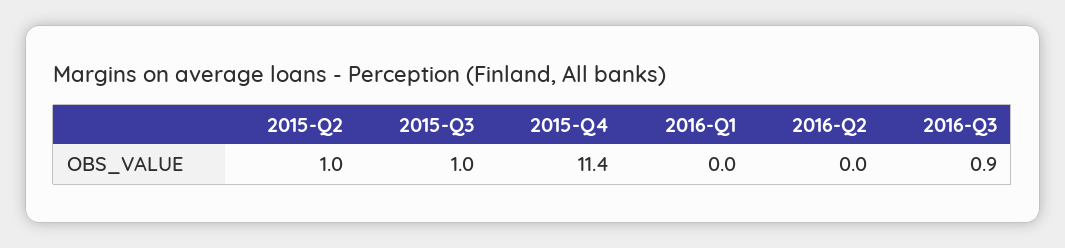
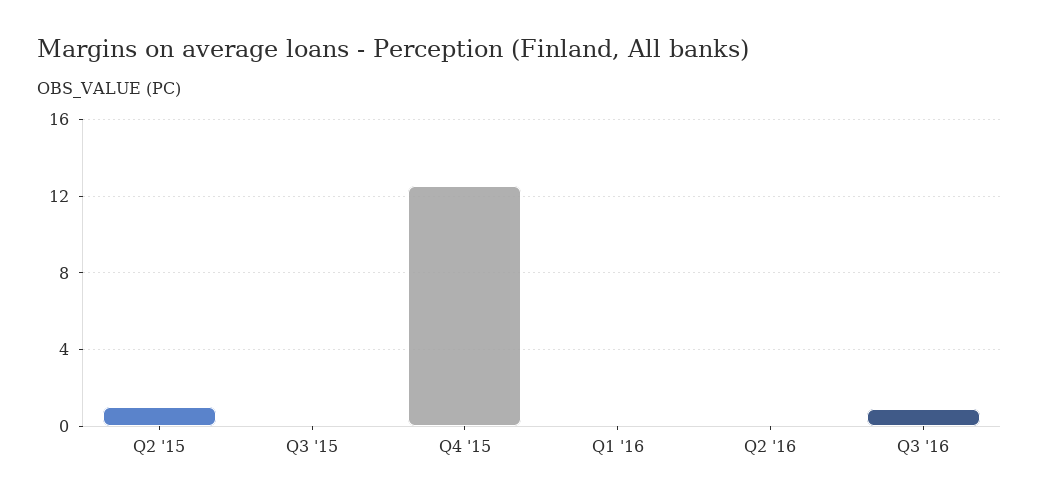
  {
    "2015-Q2": 1,
-   "2015-Q3": 1,
+   "2015-Q3": 0,
-   "2015-Q4": 11.4,
+   "2015-Q4": 12.5,
    "2016-Q1": 0,
    "2016-Q2": 0,
    "2016-Q3": 0.9
  }

